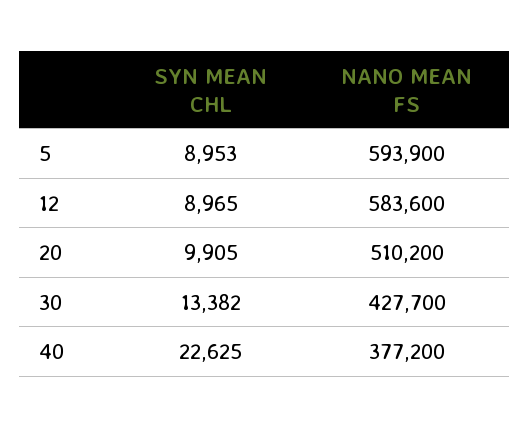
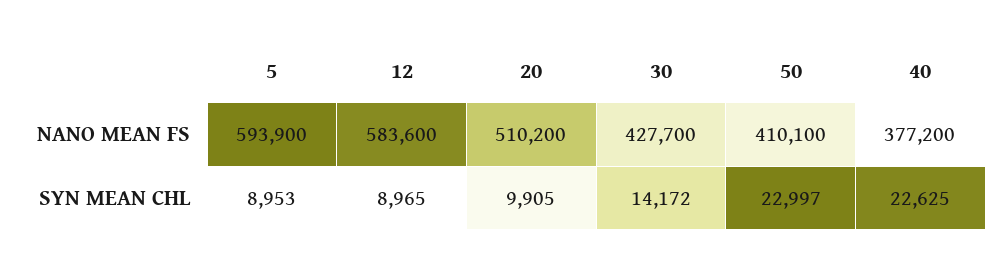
  {
    "SYN MEAN CHL": {
      "5": 8953,
      "12": 8965,
      "20": 9905,
-     "30": 13382,
+     "30": 14172,
-     "40": 22625
+     "40": 22625,
+     "50": 22997
    },
    "NANO MEAN FS": {
      "5": 593900,
      "12": 583600,
      "20": 510200,
      "30": 427700,
-     "40": 377200
+     "40": 377200,
+     "50": 410100
    }
  }

